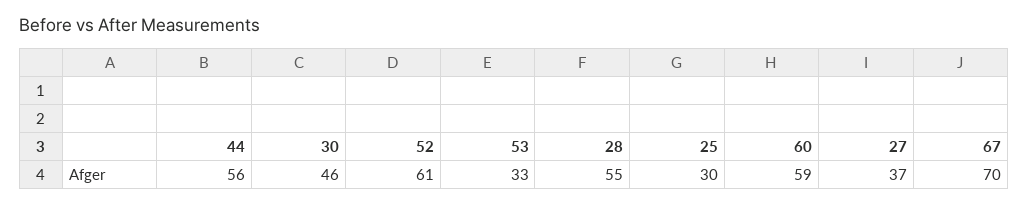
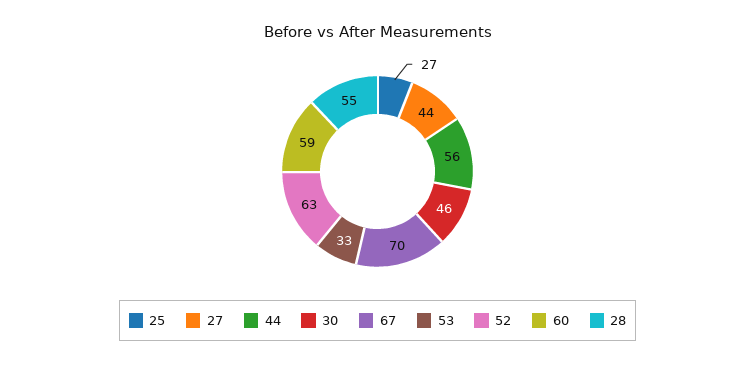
  {
    "44": 56,
    "30": 46,
-   "52": 61,
+   "52": 63,
    "53": 33,
    "28": 55,
-   "25": 30,
+   "25": 27,
    "60": 59,
-   "27": 37,
+   "27": 44,
    "67": 70
  }

